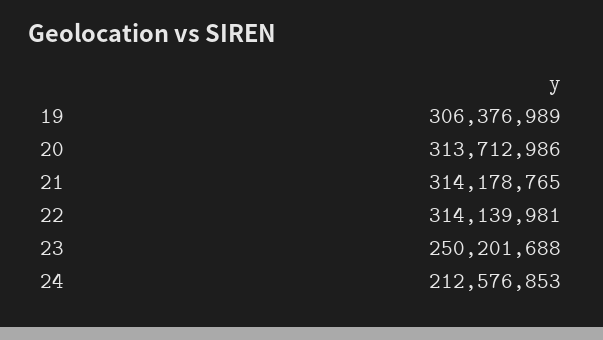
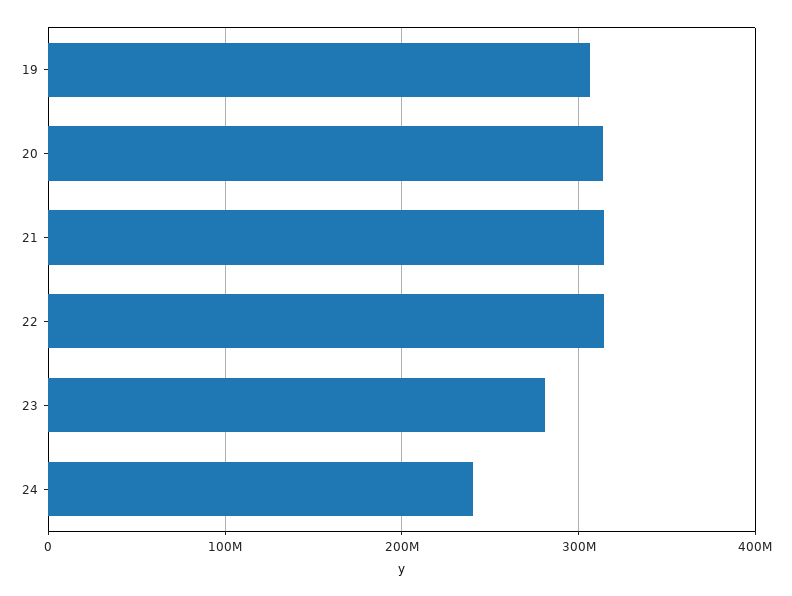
  {
    "19": 306376989,
    "20": 313712986,
    "21": 314178765,
    "22": 314139981,
-   "23": 250201688,
+   "23": 280000000,
-   "24": 212576853
+   "24": 240000000
  }

